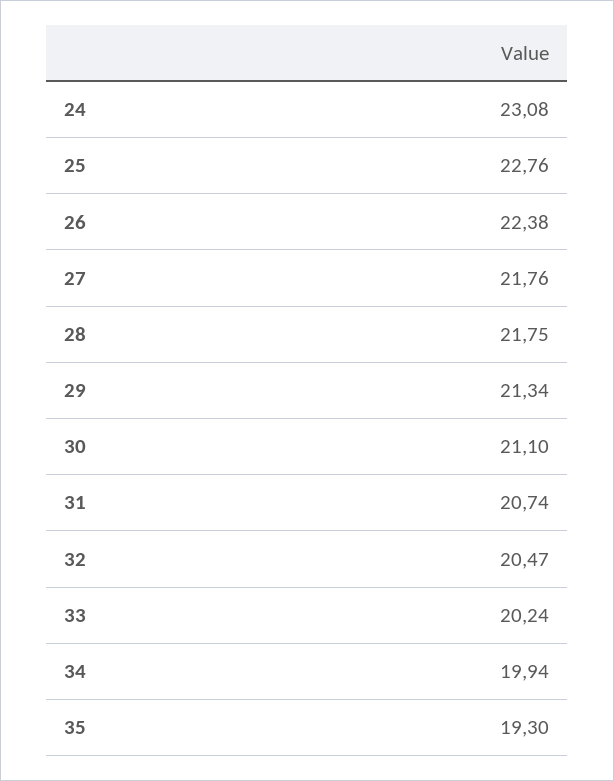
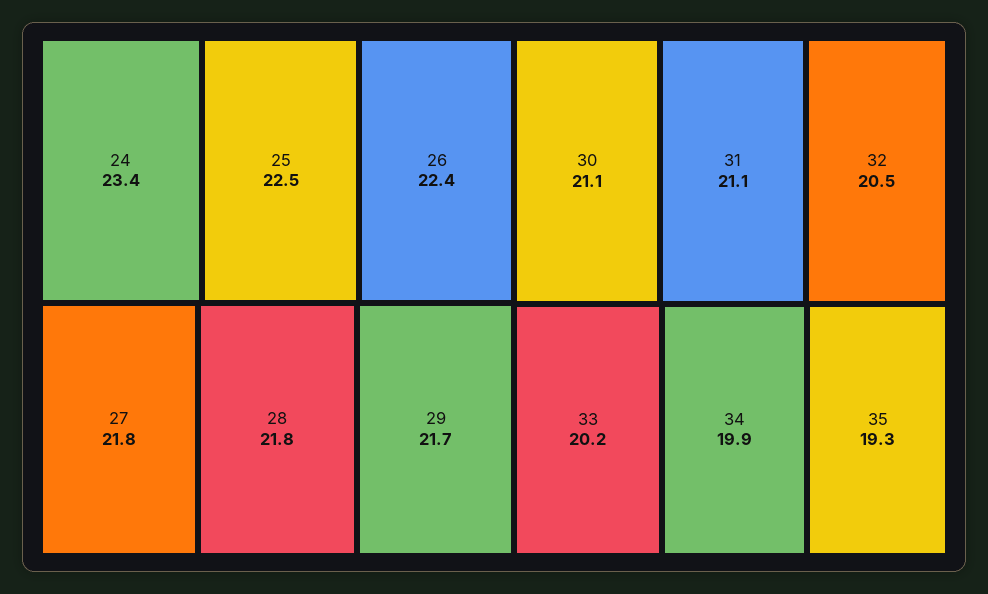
  {
-   "24": 23.08,
+   "24": 23.4,
-   "25": 22.76,
+   "25": 22.5,
    "26": 22.38,
    "27": 21.76,
    "28": 21.75,
-   "29": 21.34,
+   "29": 21.7,
    "30": 21.1,
-   "31": 20.74,
+   "31": 21.1,
    "32": 20.47,
    "33": 20.24,
    "34": 19.94,
    "35": 19.3
  }

